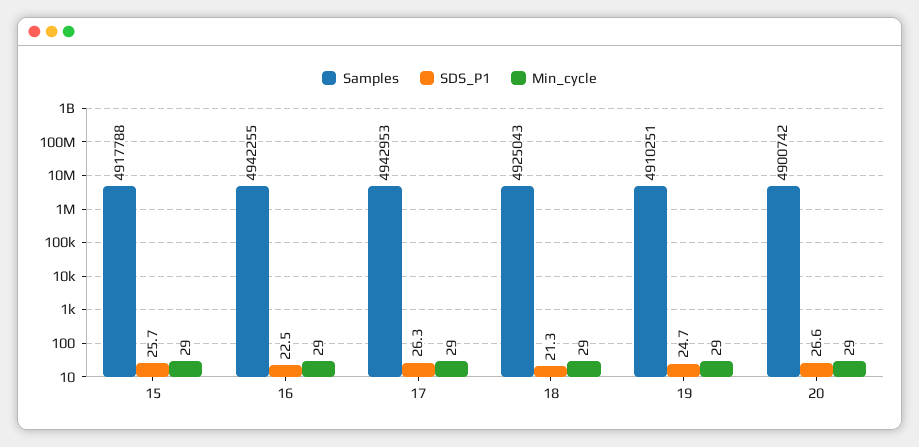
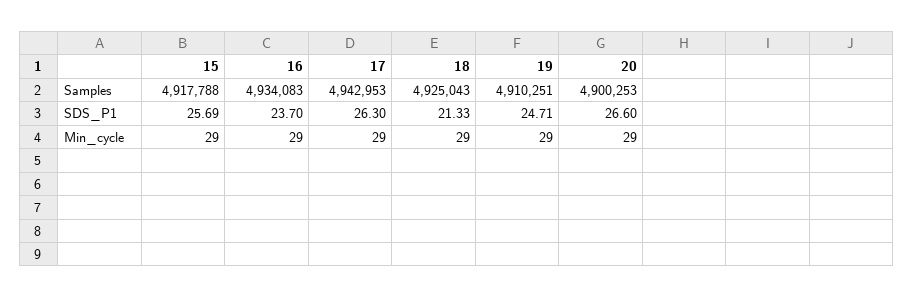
  {
    "Samples": {
      "15": 4917788,
-     "16": 4942255,
+     "16": 4934083,
      "17": 4942953,
      "18": 4925043,
      "19": 4910251,
-     "20": 4900742
+     "20": 4900253
    },
    "SDS_P1": {
      "15": 25.69,
-     "16": 22.5,
+     "16": 23.7,
      "17": 26.3,
      "18": 21.33,
      "19": 24.71,
      "20": 26.6
    },
    "Min_cycle": {
      "15": 29,
      "16": 29,
      "17": 29,
      "18": 29,
      "19": 29,
      "20": 29
    }
  }

